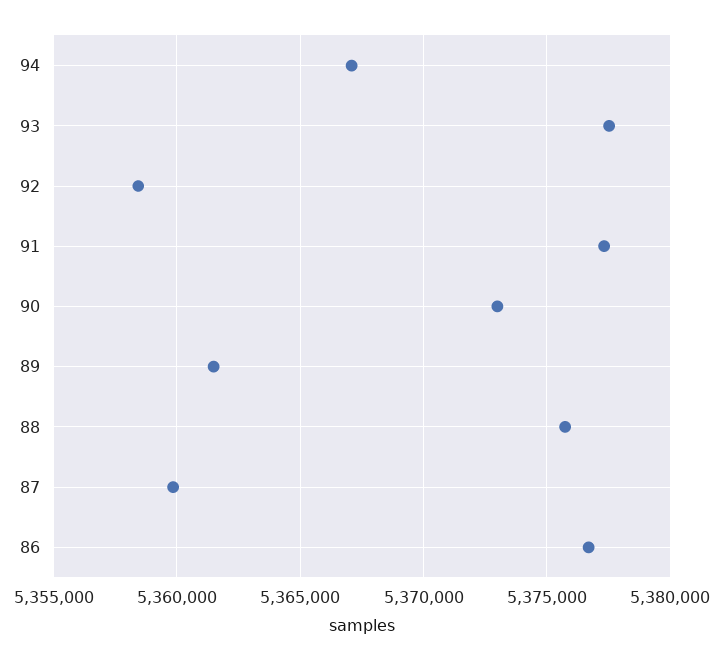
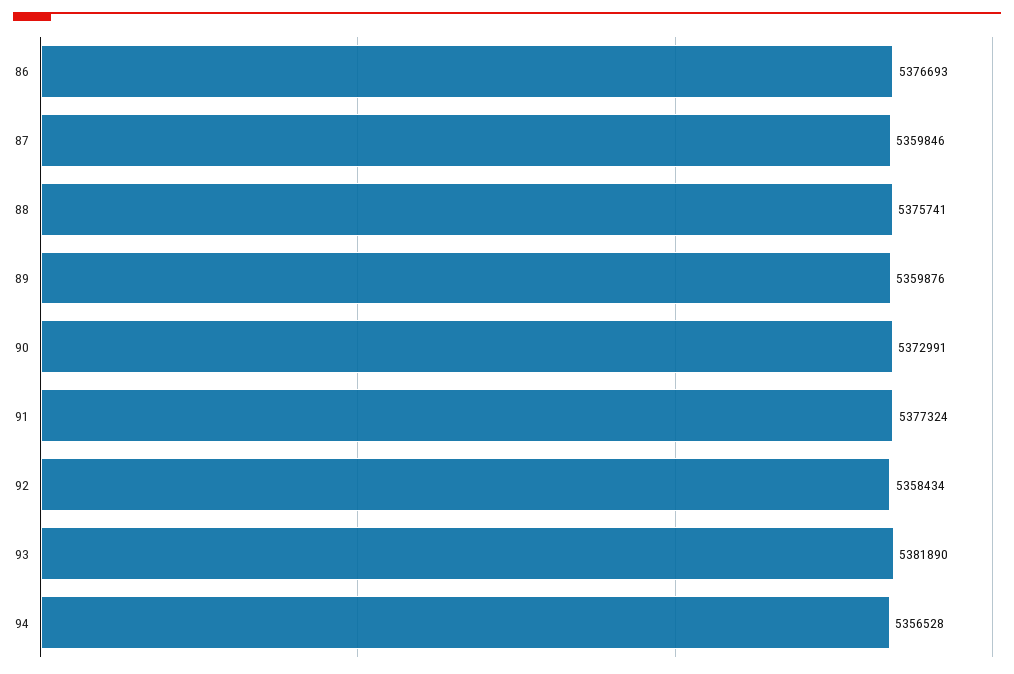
  {
-   "94": 5367000,
+   "94": 5356528,
-   "93": 5377500,
+   "93": 5381890,
    "92": 5358434,
    "91": 5377324,
    "90": 5372991,
-   "89": 5361500,
+   "89": 5359876,
    "88": 5375741,
    "87": 5359846,
    "86": 5376693
  }

